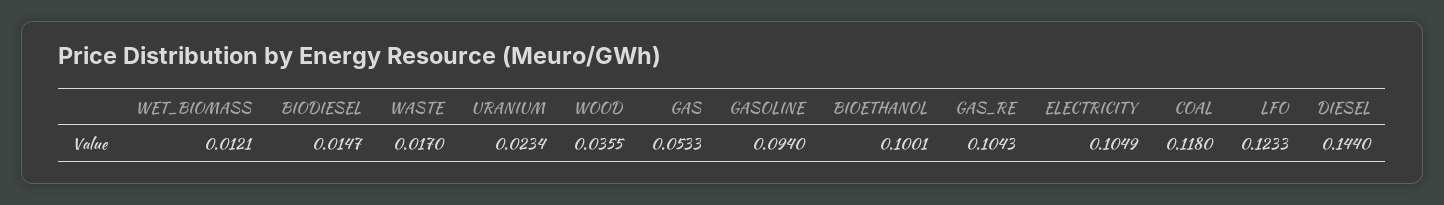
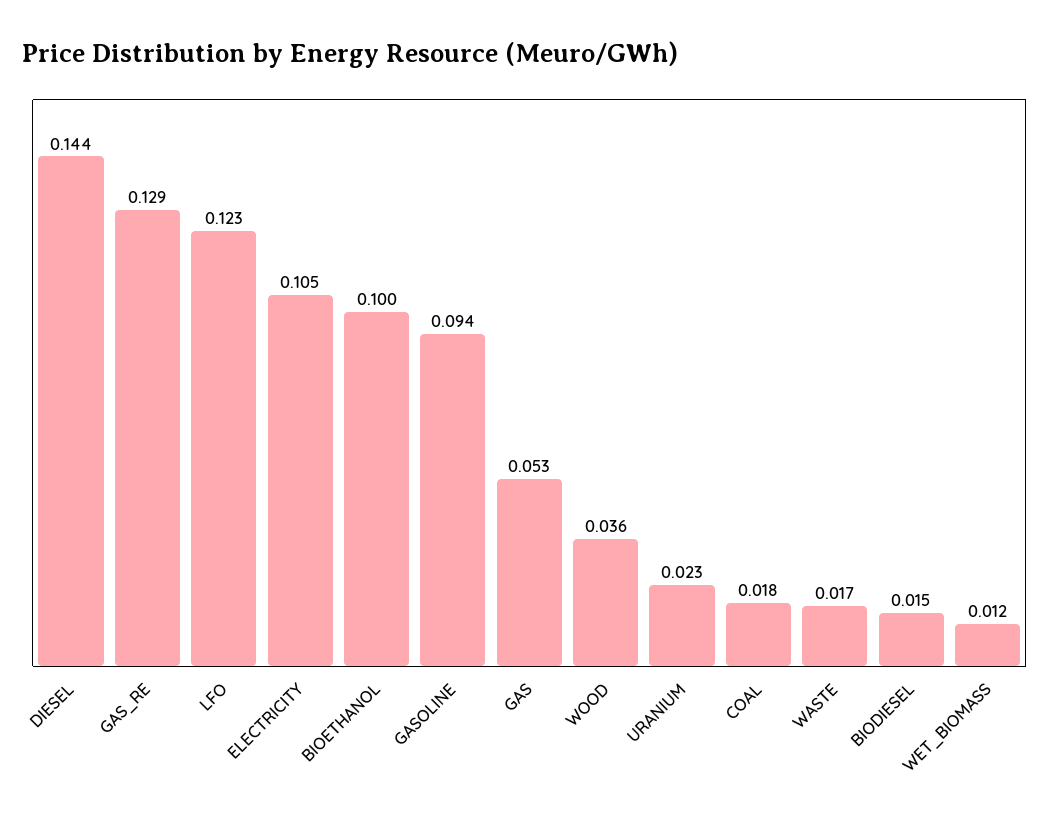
  {
    "WET_BIOMASS": 0.0121,
    "BIODIESEL": 0.0147,
    "WASTE": 0.017,
    "URANIUM": 0.0234,
    "WOOD": 0.0355,
    "GAS": 0.0533,
    "GASOLINE": 0.094,
    "BIOETHANOL": 0.1001,
-   "GAS_RE": 0.1043,
+   "GAS_RE": 0.129,
    "ELECTRICITY": 0.1049,
-   "COAL": 0.118,
+   "COAL": 0.018,
    "LFO": 0.1233,
    "DIESEL": 0.144
  }

